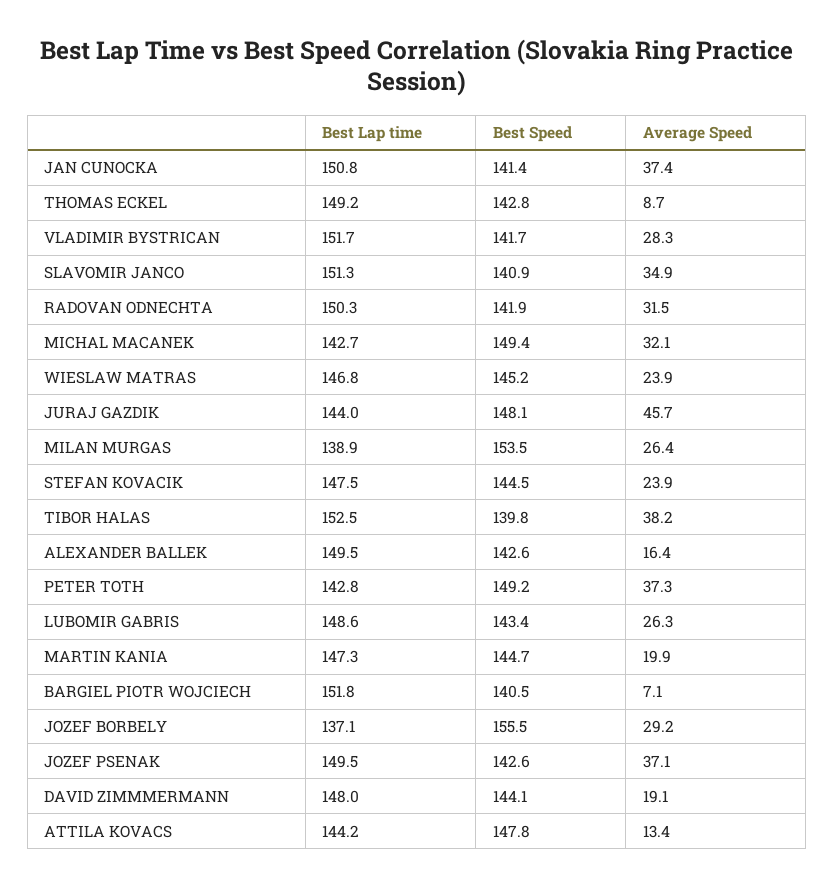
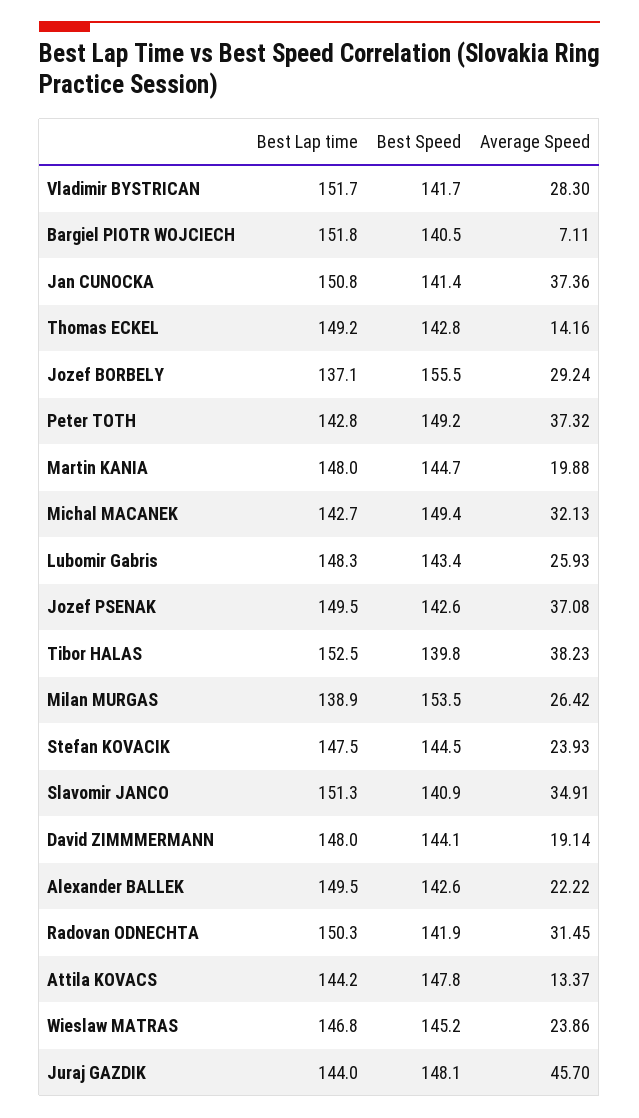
  {
    "Best Lap time": {
      "JAN CUNOCKA": 150.8,
      "THOMAS ECKEL": 149.2,
      "VLADIMIR BYSTRICAN": 151.7,
      "SLAVOMIR JANCO": 151.3,
      "RADOVAN ODNECHTA": 150.3,
      "MICHAL MACANEK": 142.7,
      "WIESLAW MATRAS": 146.8,
      "JURAJ GAZDIK": 144,
      "MILAN MURGAS": 138.9,
      "STEFAN KOVACIK": 147.5,
      "TIBOR HALAS": 152.5,
      "ALEXANDER BALLEK": 149.5,
      "PETER TOTH": 142.8,
-     "LUBOMIR GABRIS": 148.6,
+     "LUBOMIR GABRIS": 148.3,
-     "MARTIN KANIA": 147.3,
+     "MARTIN KANIA": 148,
      "BARGIEL PIOTR WOJCIECH": 151.8,
      "JOZEF BORBELY": 137.1,
      "JOZEF PSENAK": 149.5,
      "DAVID ZIMMMERMANN": 148,
      "ATTILA KOVACS": 144.2
    },
    "Best Speed": {
      "JAN CUNOCKA": 141.4,
      "THOMAS ECKEL": 142.8,
      "VLADIMIR BYSTRICAN": 141.7,
      "SLAVOMIR JANCO": 140.9,
      "RADOVAN ODNECHTA": 141.9,
      "MICHAL MACANEK": 149.4,
      "WIESLAW MATRAS": 145.2,
      "JURAJ GAZDIK": 148.1,
      "MILAN MURGAS": 153.5,
      "STEFAN KOVACIK": 144.5,
      "TIBOR HALAS": 139.8,
      "ALEXANDER BALLEK": 142.6,
      "PETER TOTH": 149.2,
      "LUBOMIR GABRIS": 143.4,
      "MARTIN KANIA": 144.7,
      "BARGIEL PIOTR WOJCIECH": 140.5,
      "JOZEF BORBELY": 155.5,
      "JOZEF PSENAK": 142.6,
      "DAVID ZIMMMERMANN": 144.1,
      "ATTILA KOVACS": 147.8
    },
    "Average Speed": {
      "JAN CUNOCKA": 37.36,
-     "THOMAS ECKEL": 8.7,
+     "THOMAS ECKEL": 14.16,
      "VLADIMIR BYSTRICAN": 28.3,
      "SLAVOMIR JANCO": 34.91,
      "RADOVAN ODNECHTA": 31.45,
      "MICHAL MACANEK": 32.13,
      "WIESLAW MATRAS": 23.86,
      "JURAJ GAZDIK": 45.7,
      "MILAN MURGAS": 26.42,
      "STEFAN KOVACIK": 23.93,
      "TIBOR HALAS": 38.23,
-     "ALEXANDER BALLEK": 16.4,
+     "ALEXANDER BALLEK": 22.22,
      "PETER TOTH": 37.32,
-     "LUBOMIR GABRIS": 26.3,
+     "LUBOMIR GABRIS": 25.93,
      "MARTIN KANIA": 19.88,
      "BARGIEL PIOTR WOJCIECH": 7.11,
      "JOZEF BORBELY": 29.24,
      "JOZEF PSENAK": 37.08,
      "DAVID ZIMMMERMANN": 19.14,
      "ATTILA KOVACS": 13.37
    }
  }

